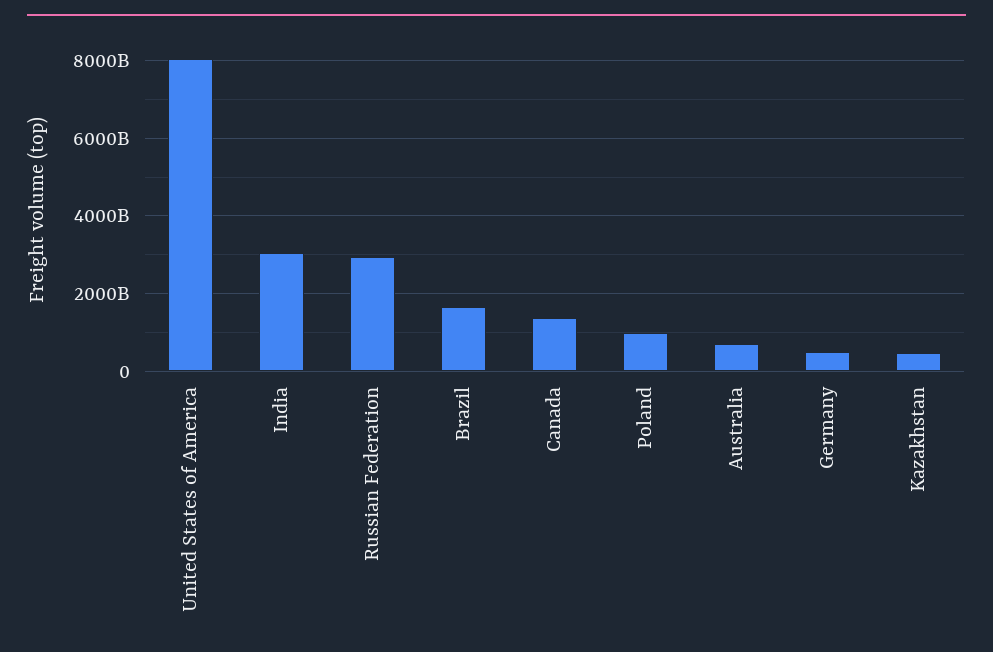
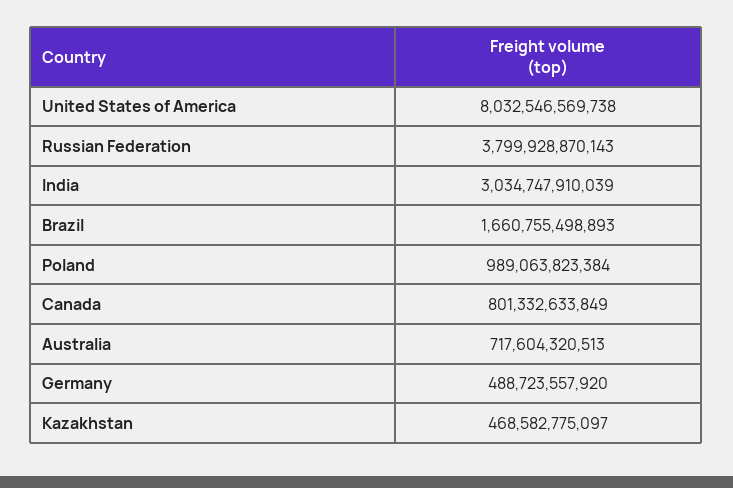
  {
    "United States of America": 8032546569738,
    "India": 3034747910039,
-   "Russian Federation": 3000000000000,
+   "Russian Federation": 3799928870143,
    "Brazil": 1660755498893,
-   "Canada": 1400000000000,
+   "Canada": 801332633849,
    "Poland": 989063823384,
    "Australia": 717604320513,
    "Germany": 488723557920,
    "Kazakhstan": 468582775097
  }

